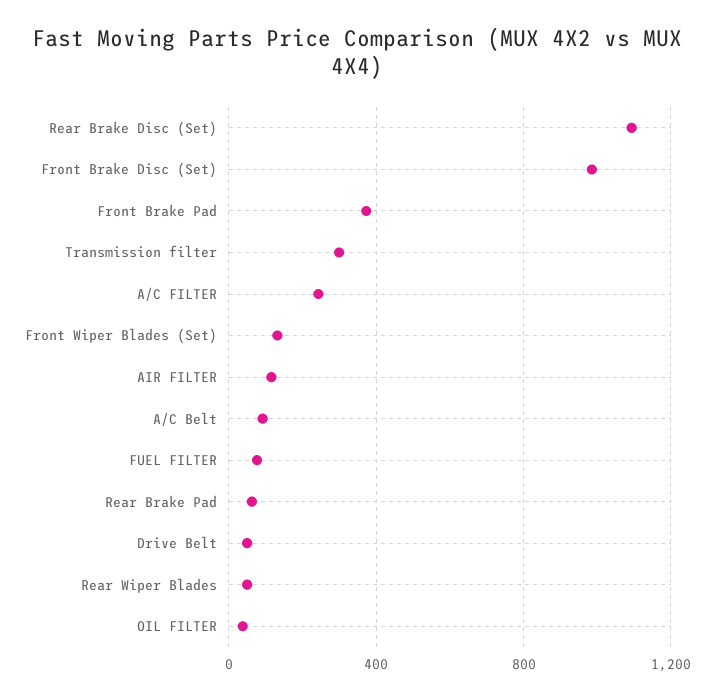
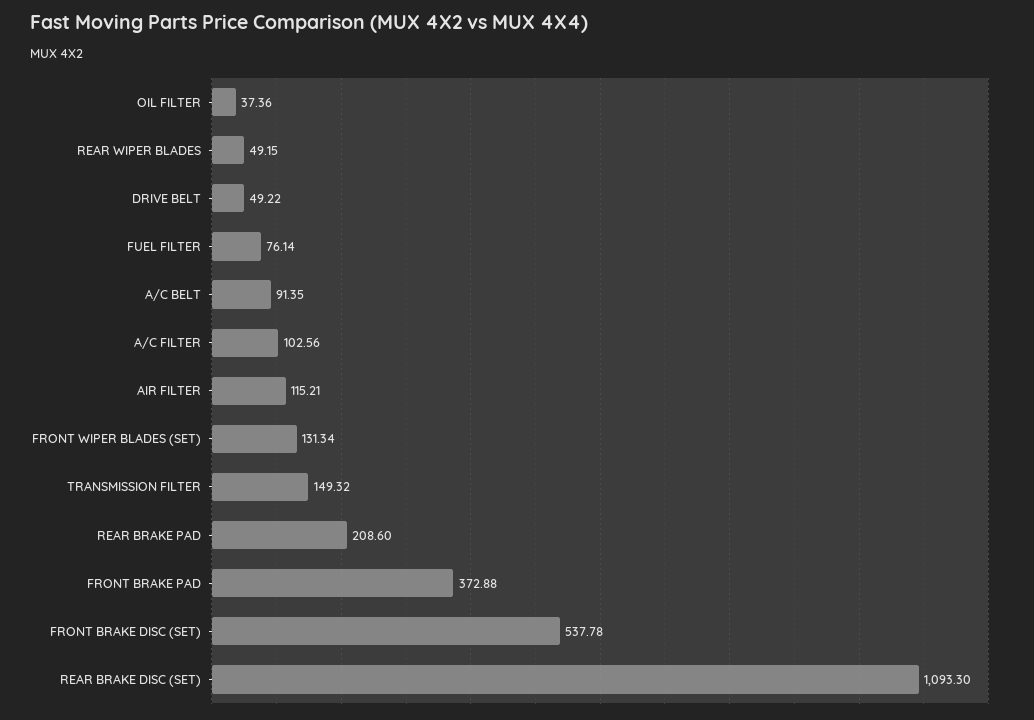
  {
    "Rear Brake Disc (Set)": 1093.3,
-   "Front Brake Disc (Set)": 1000,
+   "Front Brake Disc (Set)": 537.78,
    "Front Brake Pad": 372.88,
-   "Transmission filter": 300,
+   "Transmission filter": 149.32,
-   "A/C FILTER": 250,
+   "A/C FILTER": 102.56,
    "Front Wiper Blades (Set)": 131.34,
    "AIR FILTER": 115.21,
    "A/C Belt": 91.35,
    "FUEL FILTER": 76.14,
-   "Rear Brake Pad": 50,
+   "Rear Brake Pad": 208.6,
    "Drive Belt": 49.22,
    "Rear Wiper Blades": 49.15,
    "OIL FILTER": 37.36
  }

